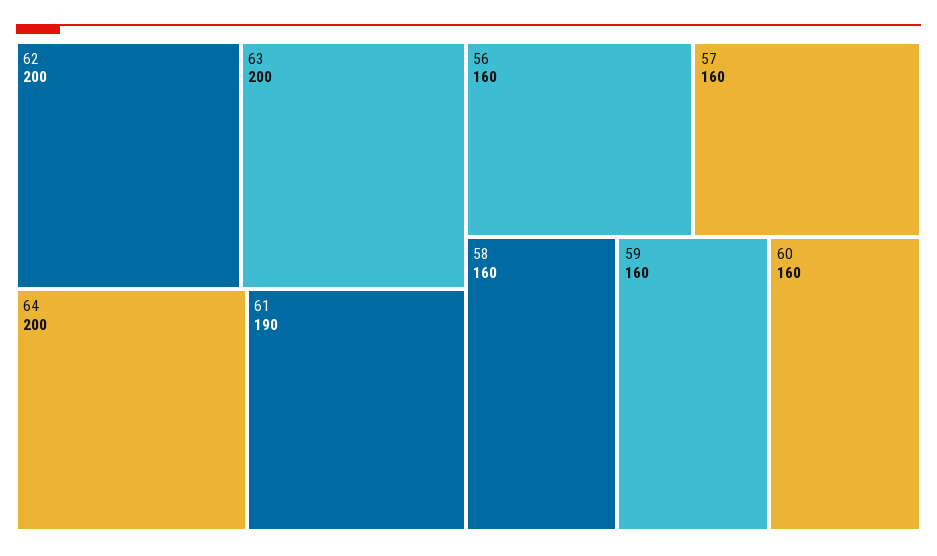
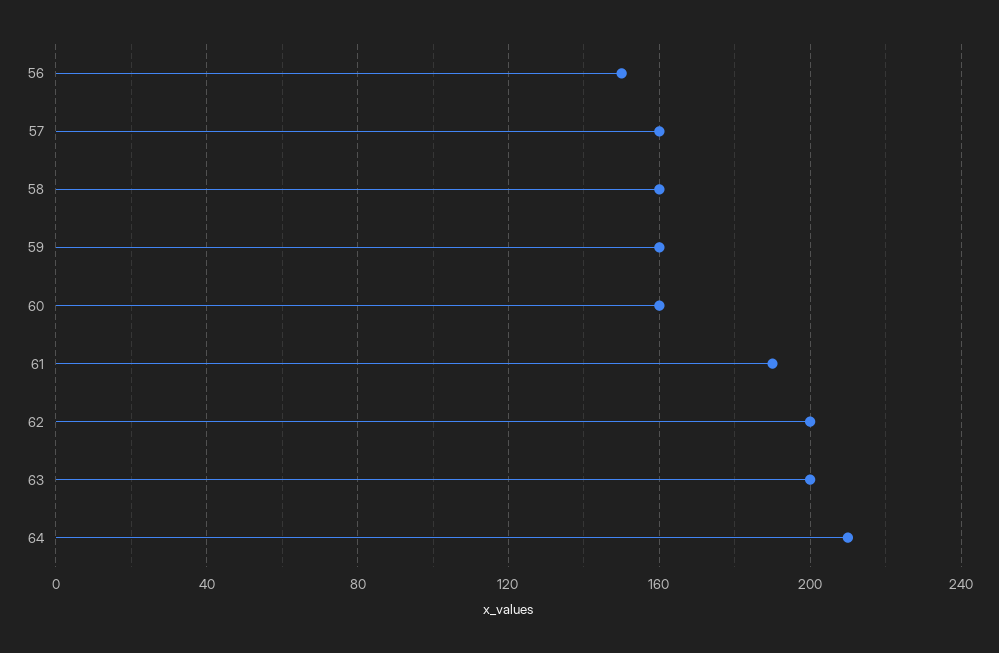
  {
    "62": 200,
    "63": 200,
-   "64": 200,
+   "64": 210,
    "61": 190,
-   "56": 160,
+   "56": 150,
    "57": 160,
    "58": 160,
    "59": 160,
    "60": 160
  }

